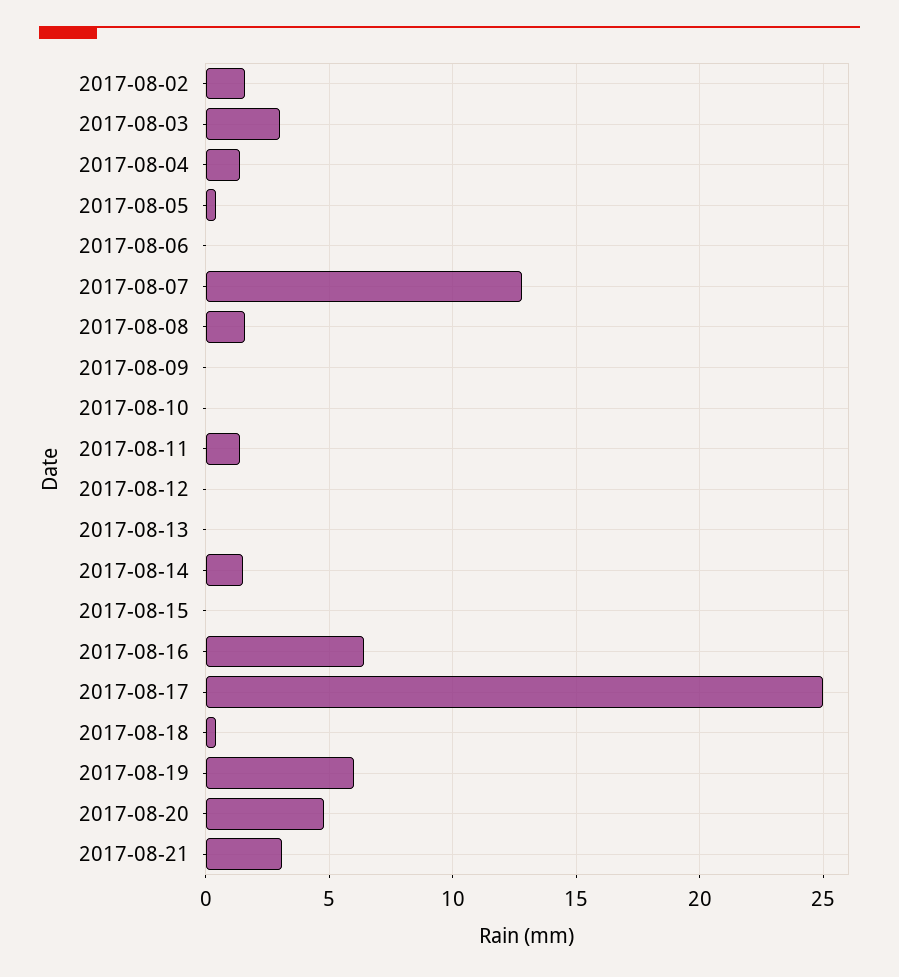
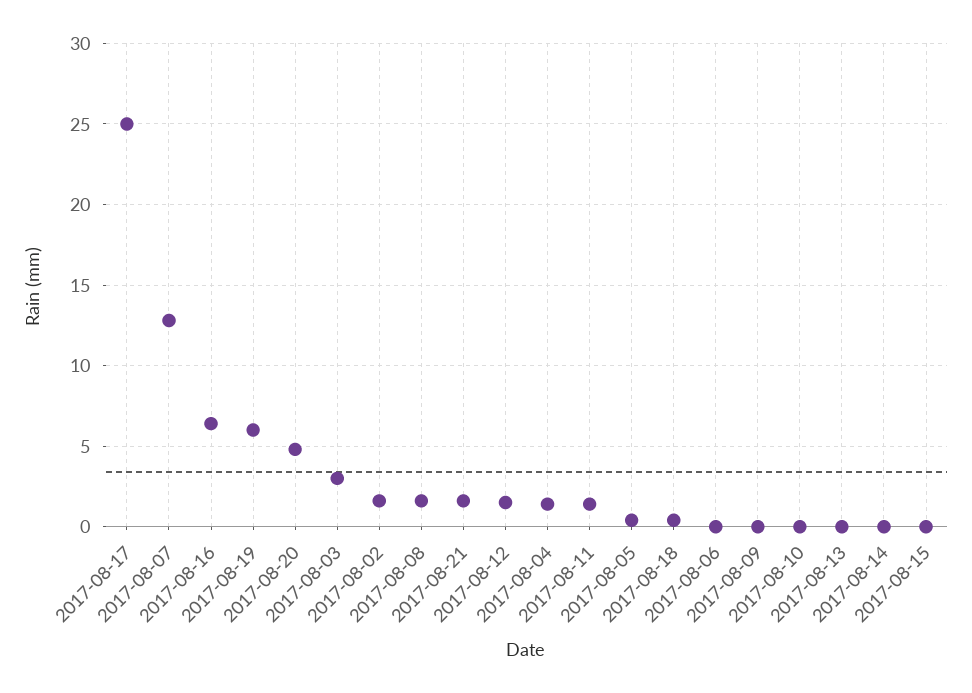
  {
    "2017-08-02": 1.5,
    "2017-08-03": 3,
    "2017-08-04": 1.5,
    "2017-08-05": 0.5,
    "2017-08-06": 0,
    "2017-08-07": 13,
    "2017-08-08": 1.5,
    "2017-08-09": 0,
    "2017-08-10": 0,
    "2017-08-11": 1.5,
-   "2017-08-12": 0,
+   "2017-08-12": 1.5,
    "2017-08-13": 0,
-   "2017-08-14": 1.5,
+   "2017-08-14": 0,
    "2017-08-15": 0,
    "2017-08-16": 6.5,
    "2017-08-17": 25,
    "2017-08-18": 0.5,
    "2017-08-19": 6,
    "2017-08-20": 5,
-   "2017-08-21": 3
+   "2017-08-21": 1.5
  }

